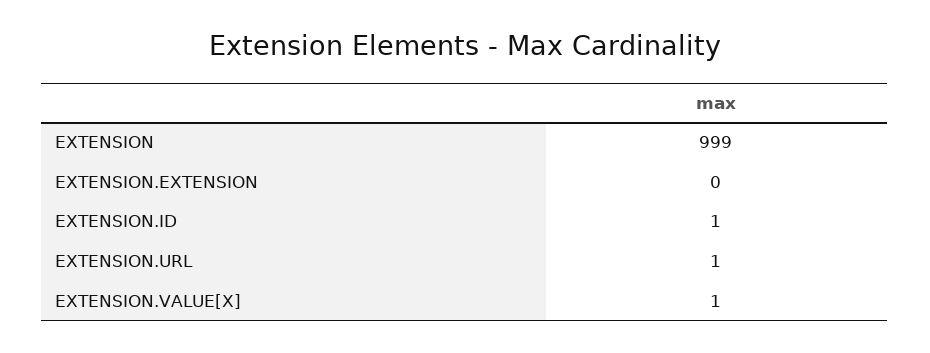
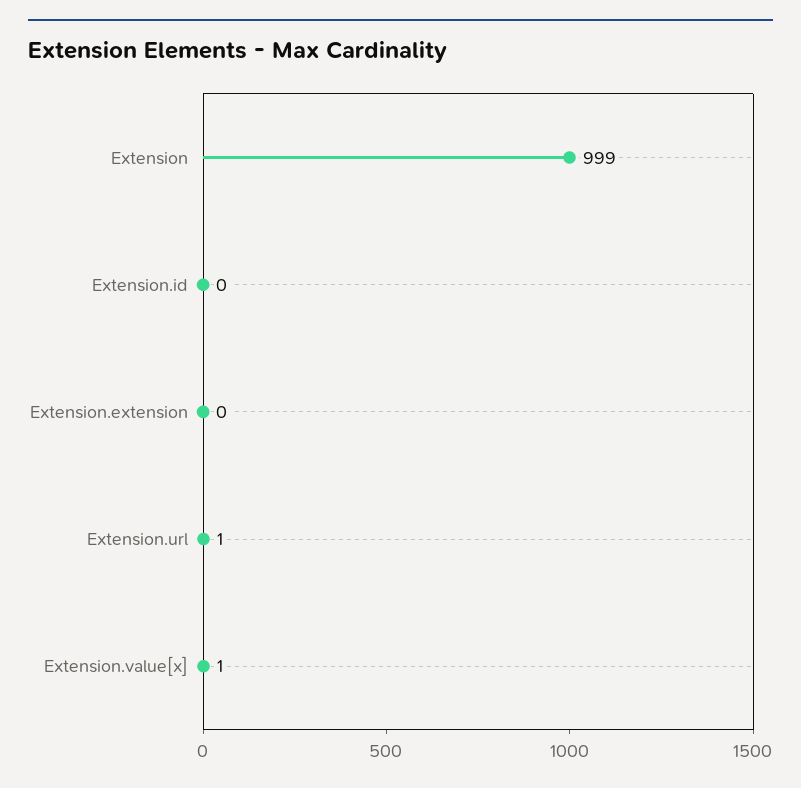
  {
    "EXTENSION": 999,
    "EXTENSION.EXTENSION": 0,
-   "EXTENSION.ID": 1,
+   "EXTENSION.ID": 0,
    "EXTENSION.URL": 1,
    "EXTENSION.VALUE[X]": 1
  }

